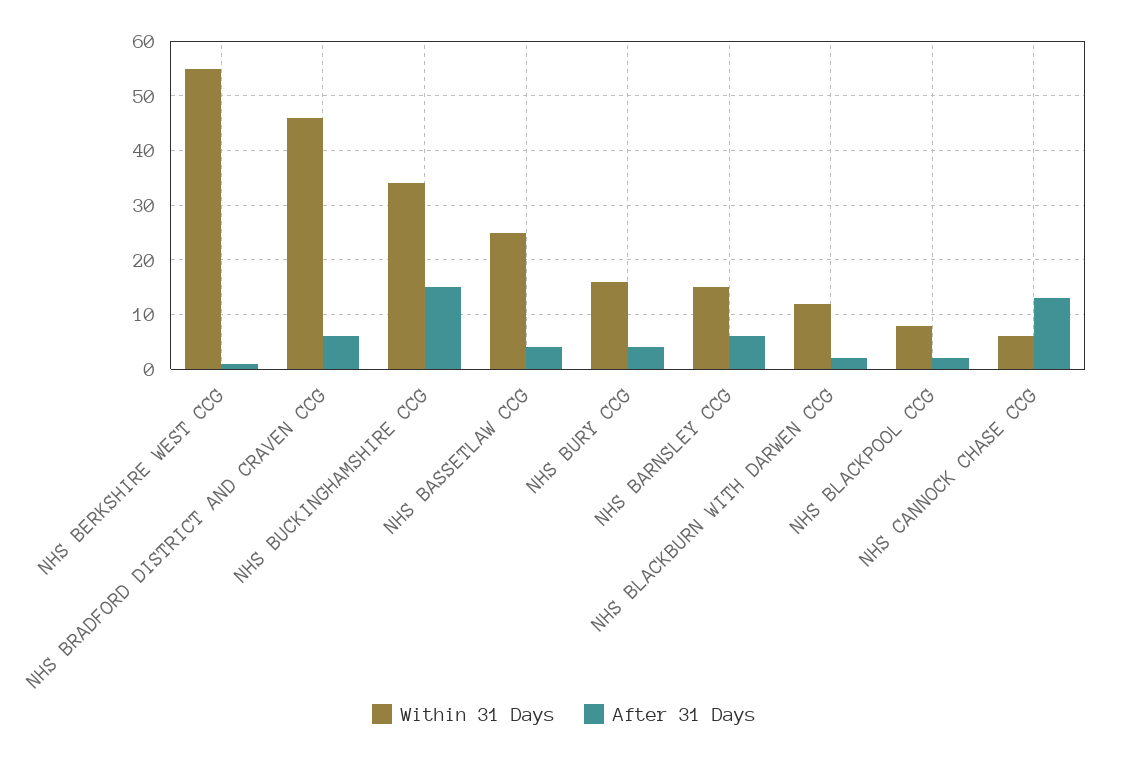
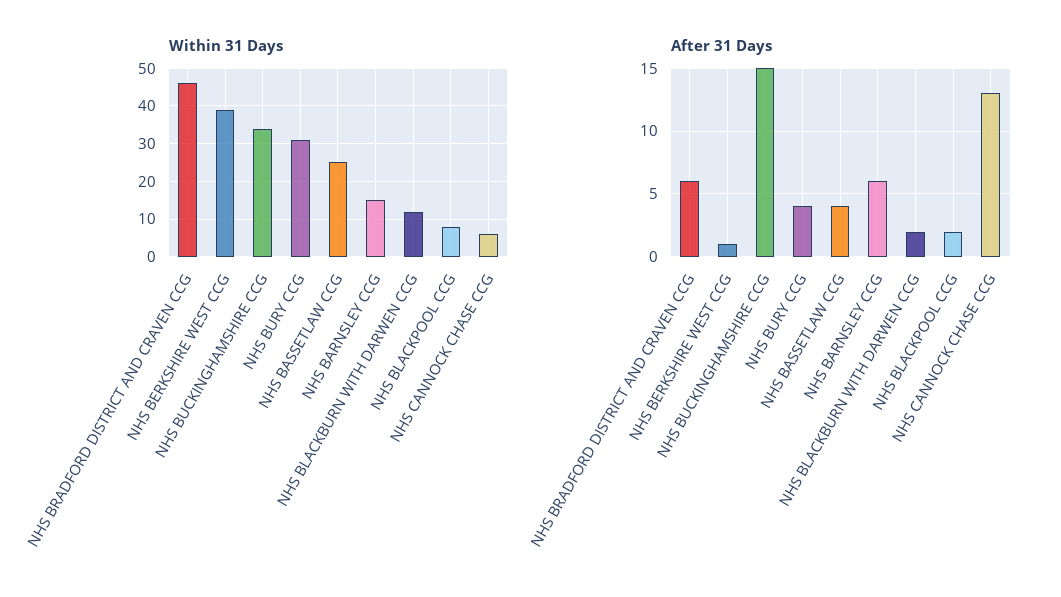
  {
    "Within 31 Days": {
-     "NHS BERKSHIRE WEST CCG": 55,
+     "NHS BERKSHIRE WEST CCG": 40,
      "NHS BRADFORD DISTRICT AND CRAVEN CCG": 45,
      "NHS BUCKINGHAMSHIRE CCG": 35,
      "NHS BASSETLAW CCG": 25,
-     "NHS BURY CCG": 15,
+     "NHS BURY CCG": 30,
      "NHS BARNSLEY CCG": 15,
      "NHS BLACKBURN WITH DARWEN CCG": 10,
      "NHS BLACKPOOL CCG": 10,
      "NHS CANNOCK CHASE CCG": 5
    },
    "After 31 Days": {
      "NHS BERKSHIRE WEST CCG": 1,
      "NHS BRADFORD DISTRICT AND CRAVEN CCG": 6,
      "NHS BUCKINGHAMSHIRE CCG": 15,
      "NHS BASSETLAW CCG": 4,
      "NHS BURY CCG": 4,
      "NHS BARNSLEY CCG": 6,
      "NHS BLACKBURN WITH DARWEN CCG": 2,
      "NHS BLACKPOOL CCG": 2,
      "NHS CANNOCK CHASE CCG": 13
    }
  }

